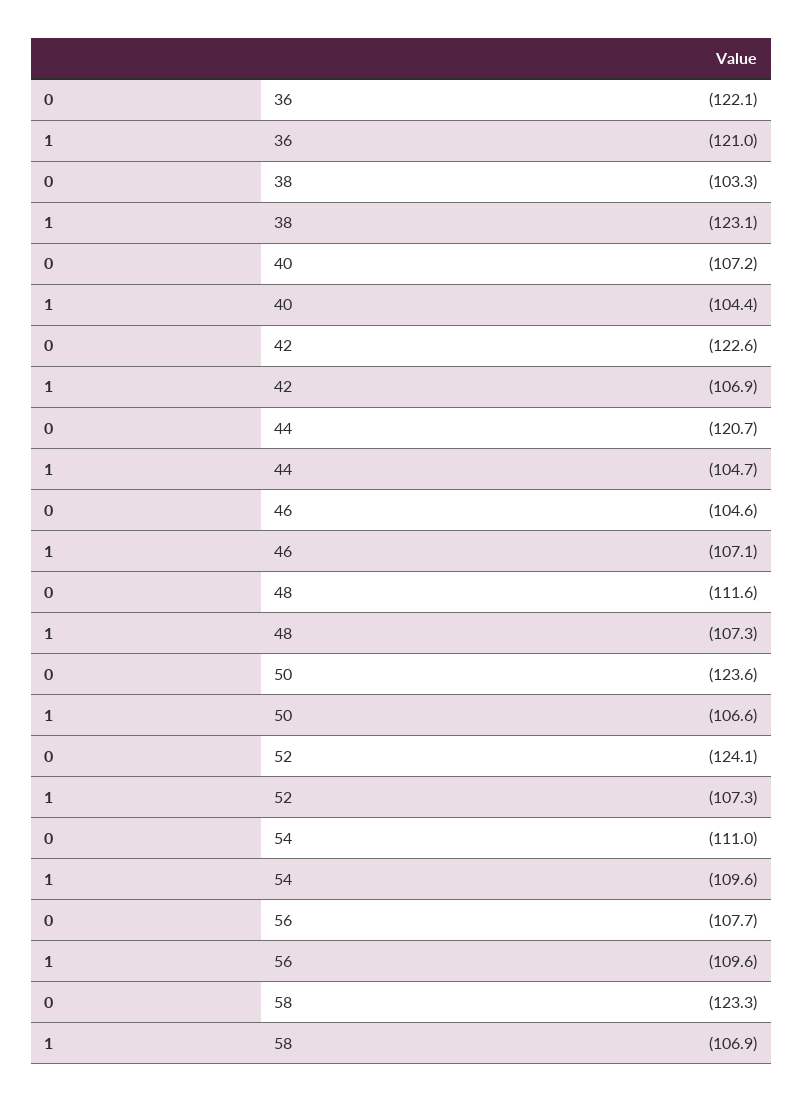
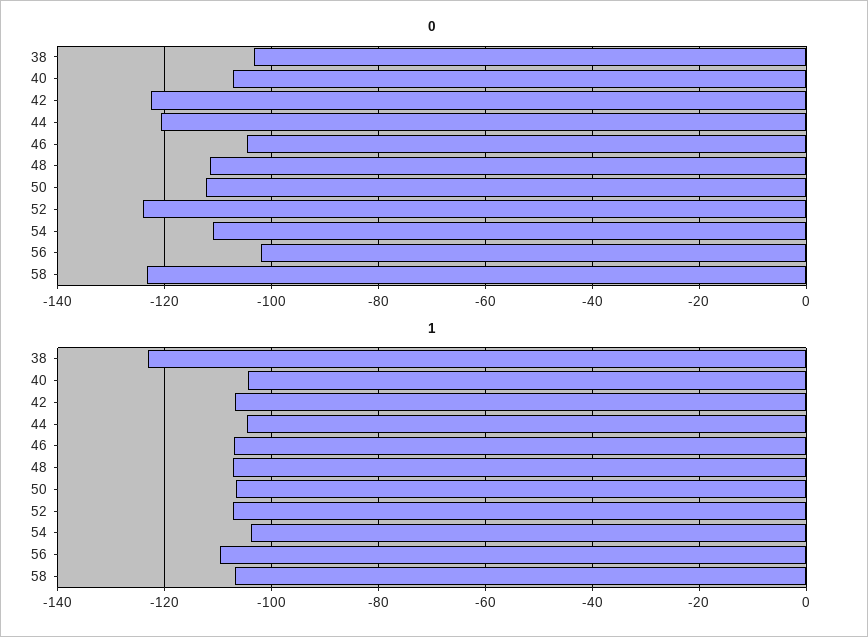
  {
    "0": {
-     "36": -122.1,
      "38": -103.3,
      "40": -107.2,
      "42": -122.6,
      "44": -120.7,
      "46": -104.6,
      "48": -111.6,
-     "50": -123.6,
+     "50": -112,
      "52": -124.1,
      "54": -111,
-     "56": -107.7,
+     "56": -102,
      "58": -123.3
    },
    "1": {
-     "36": -121,
      "38": -123.1,
      "40": -104.4,
      "42": -106.9,
      "44": -104.7,
      "46": -107.1,
      "48": -107.3,
      "50": -106.6,
      "52": -107.3,
-     "54": -109.6,
+     "54": -104,
      "56": -109.6,
      "58": -106.9
    }
  }

